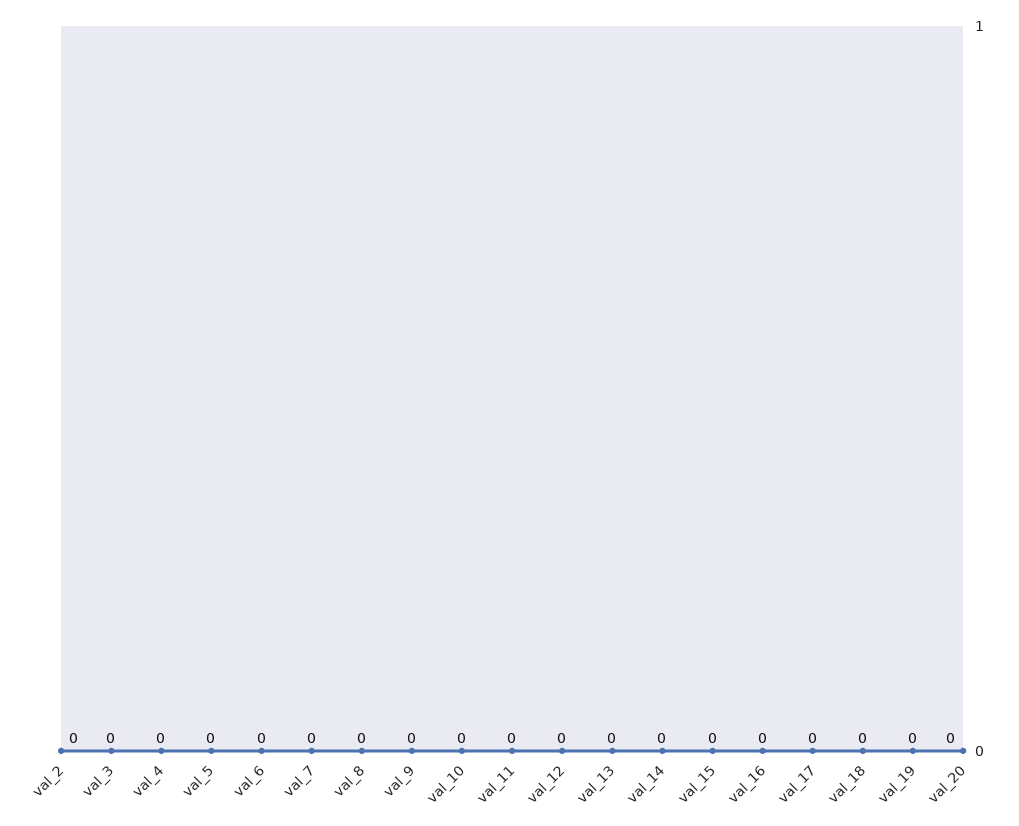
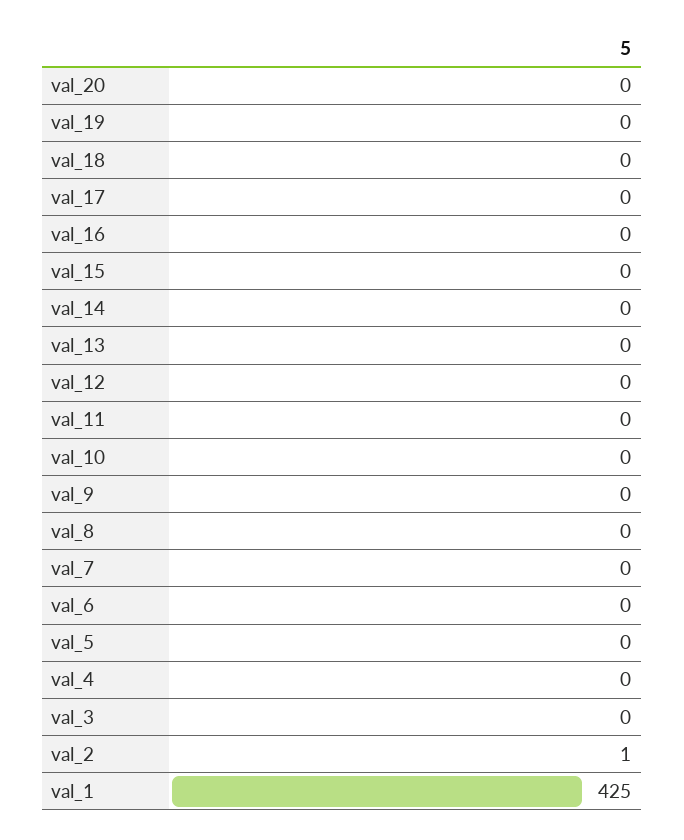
  {
-   "val_2": 0,
+   "val_2": 1,
    "val_3": 0,
    "val_4": 0,
    "val_5": 0,
    "val_6": 0,
    "val_7": 0,
    "val_8": 0,
    "val_9": 0,
    "val_10": 0,
    "val_11": 0,
    "val_12": 0,
    "val_13": 0,
    "val_14": 0,
    "val_15": 0,
    "val_16": 0,
    "val_17": 0,
    "val_18": 0,
    "val_19": 0,
-   "val_20": 0
+   "val_20": 0,
+   "val_1": 425
  }

